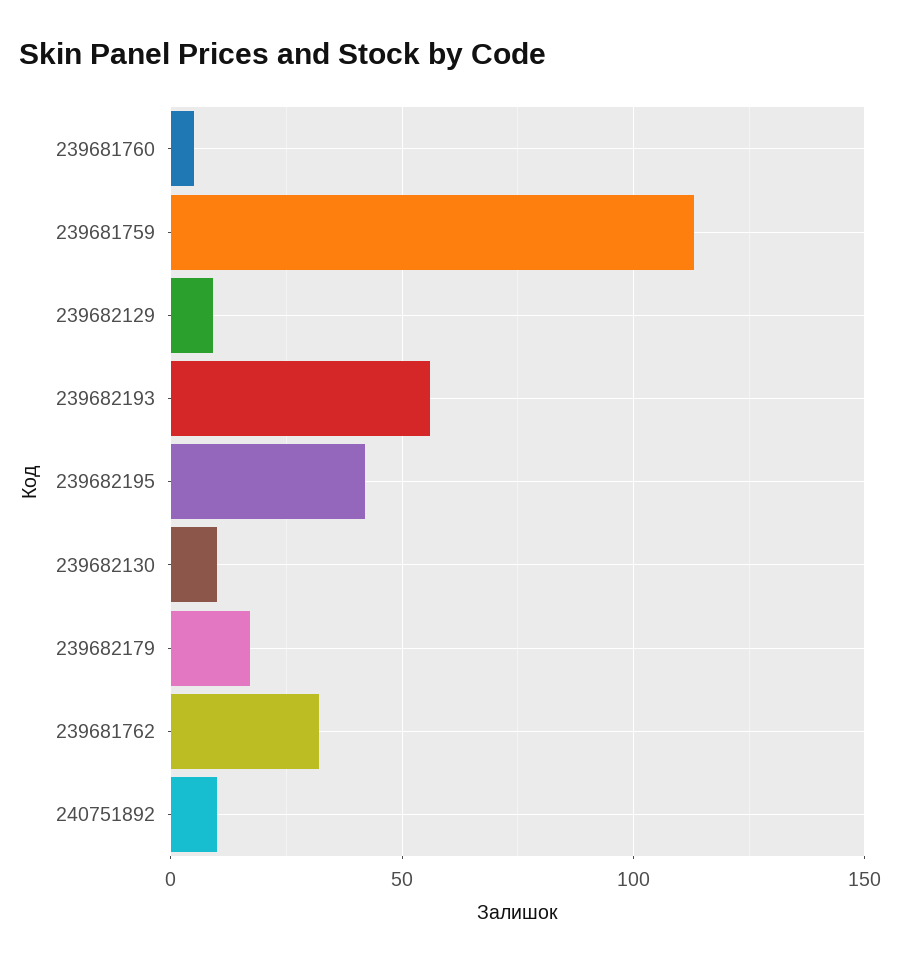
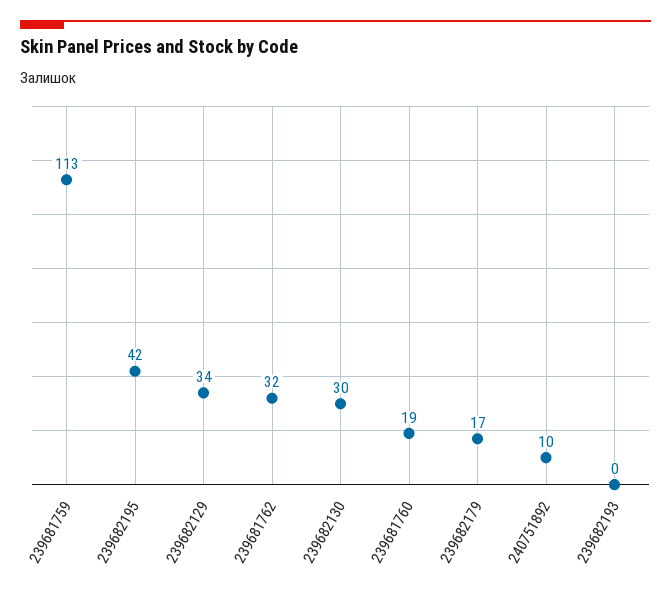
  {
-   "239681760": 5,
+   "239681760": 19,
    "239681759": 113,
-   "239682129": 10,
+   "239682129": 34,
-   "239682193": 55,
+   "239682193": 0,
    "239682195": 42,
-   "239682130": 10,
+   "239682130": 30,
    "239682179": 17,
    "239681762": 32,
    "240751892": 10
  }

